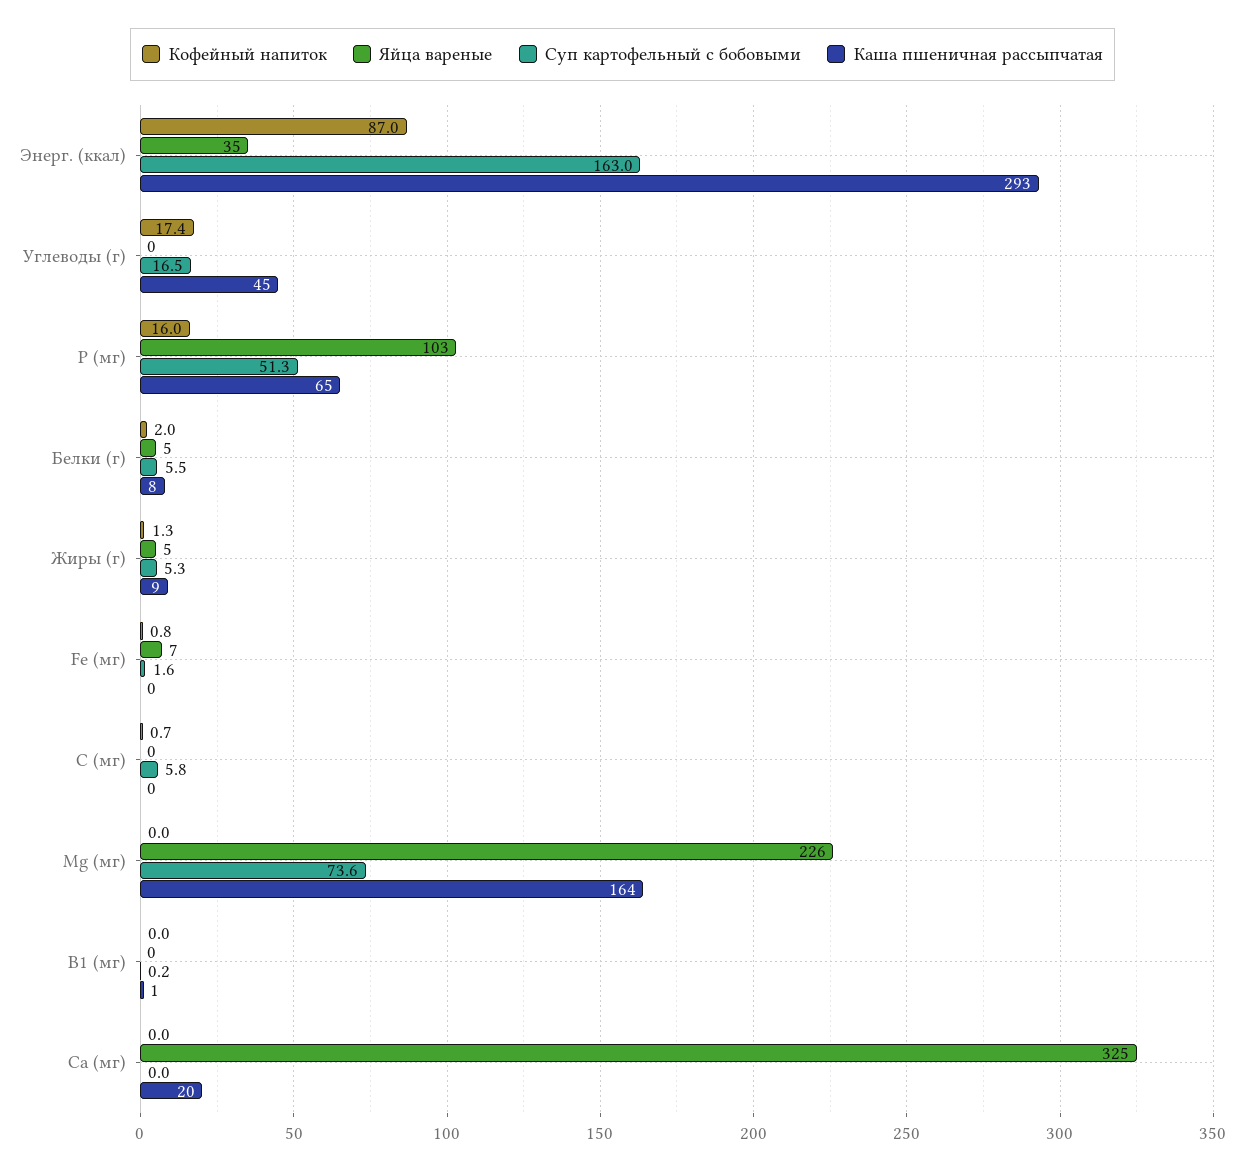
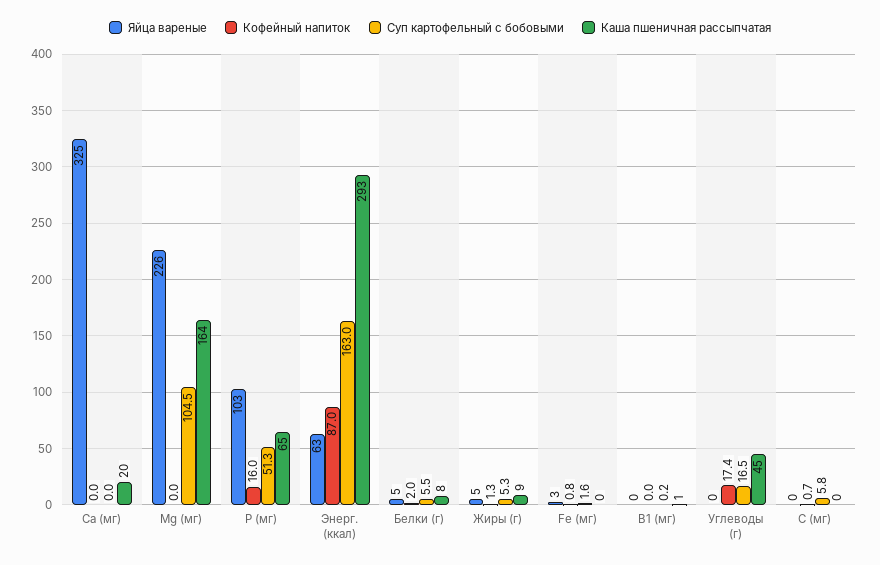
  {
    "Кофейный напиток": {
      "Энерг. (ккал)": 87,
      "Углеводы (г)": 17.4,
      "P (мг)": 16,
      "Белки (г)": 2,
      "Жиры (г)": 1.3,
      "Fe (мг)": 0.8,
      "C (мг)": 0.7,
      "Mg (мг)": 0,
      "B1 (мг)": 0,
      "Ca (мг)": 0
    },
    "Яйца вареные": {
-     "Энерг. (ккал)": 35,
+     "Энерг. (ккал)": 63,
      "Углеводы (г)": 0,
      "P (мг)": 103,
      "Белки (г)": 5,
      "Жиры (г)": 5,
-     "Fe (мг)": 7,
+     "Fe (мг)": 3,
      "C (мг)": 0,
      "Mg (мг)": 226,
      "B1 (мг)": 0,
      "Ca (мг)": 325
    },
    "Суп картофельный с бобовыми": {
      "Энерг. (ккал)": 163,
      "Углеводы (г)": 16.5,
      "P (мг)": 51.3,
      "Белки (г)": 5.5,
      "Жиры (г)": 5.3,
      "Fe (мг)": 1.6,
      "C (мг)": 5.8,
-     "Mg (мг)": 73.6,
+     "Mg (мг)": 104.5,
      "B1 (мг)": 0.2,
      "Ca (мг)": 0
    },
    "Каша пшеничная рассыпчатая": {
      "Энерг. (ккал)": 293,
      "Углеводы (г)": 45,
      "P (мг)": 65,
      "Белки (г)": 8,
      "Жиры (г)": 9,
      "Fe (мг)": 0,
      "C (мг)": 0,
      "Mg (мг)": 164,
      "B1 (мг)": 1,
      "Ca (мг)": 20
    }
  }

